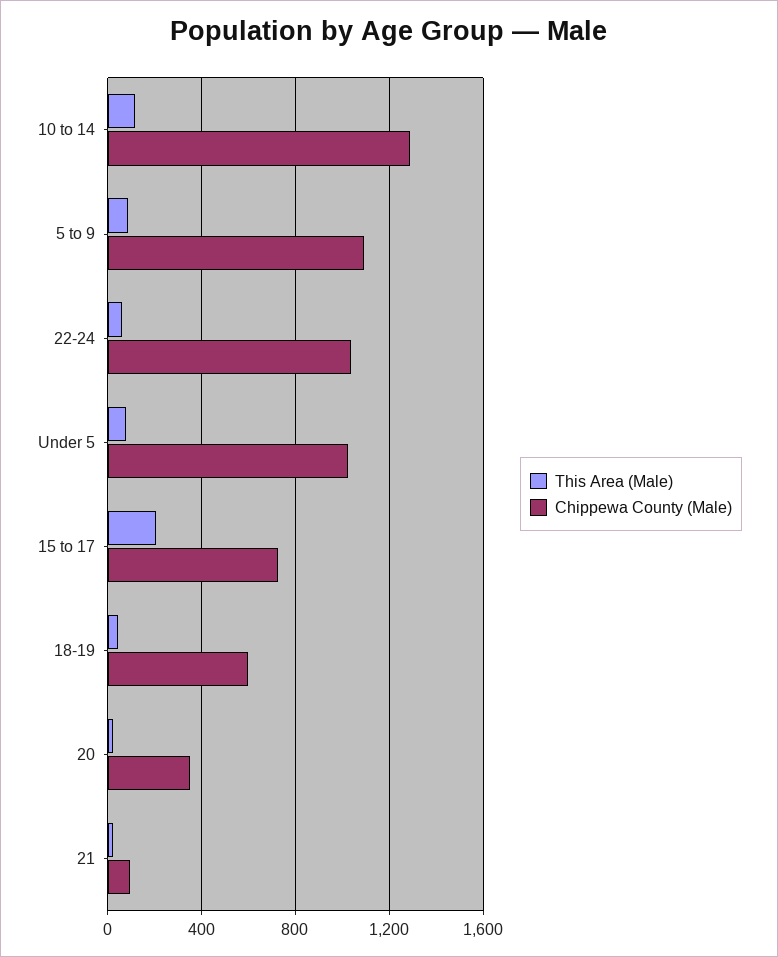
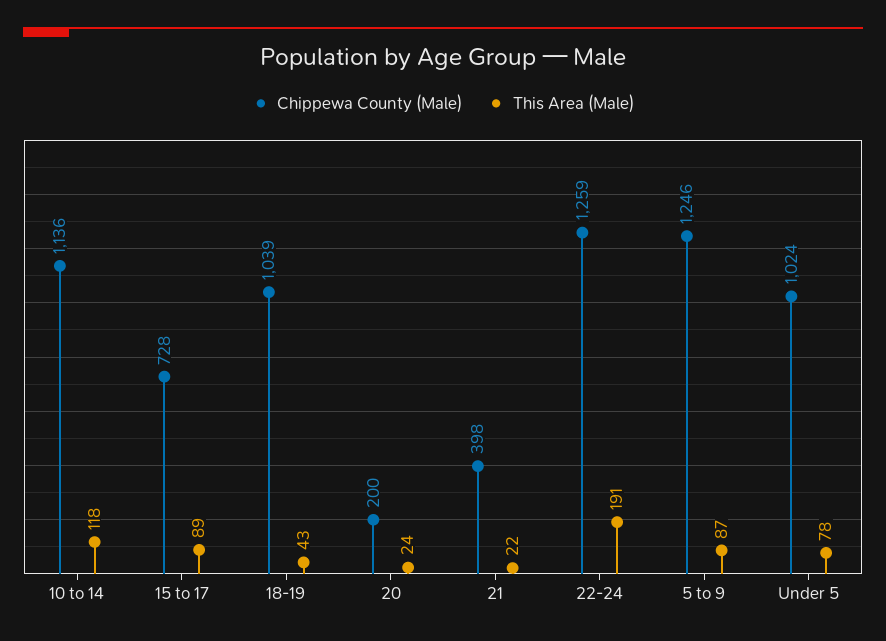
  {
    "This Area (Male)": {
      "10 to 14": 118,
      "5 to 9": 87,
-     "22-24": 50,
+     "22-24": 191,
      "Under 5": 78,
-     "15 to 17": 200,
+     "15 to 17": 89,
      "18-19": 43,
      "20": 24,
      "21": 22
    },
    "Chippewa County (Male)": {
-     "10 to 14": 1300,
+     "10 to 14": 1136,
-     "5 to 9": 1100,
+     "5 to 9": 1246,
-     "22-24": 1050,
+     "22-24": 1259,
      "Under 5": 1024,
      "15 to 17": 728,
-     "18-19": 600,
+     "18-19": 1039,
-     "20": 350,
+     "20": 200,
-     "21": 100
+     "21": 398
    }
  }

